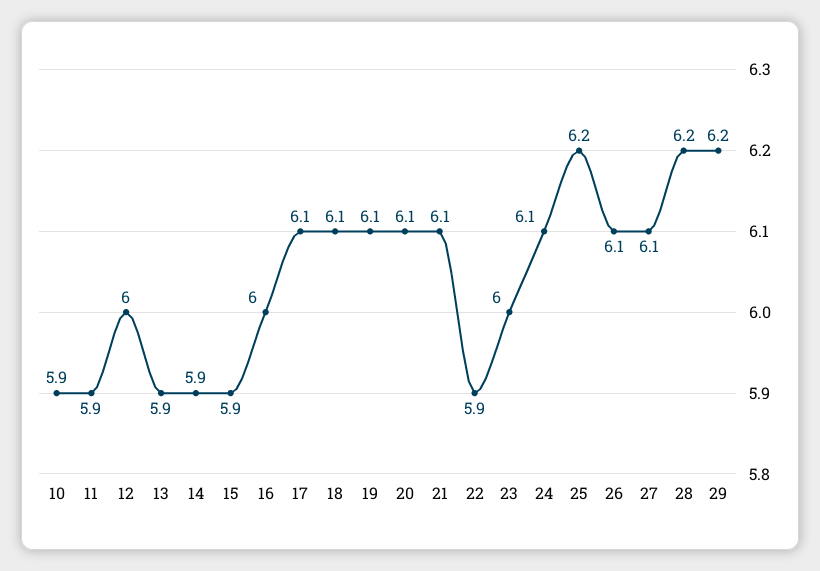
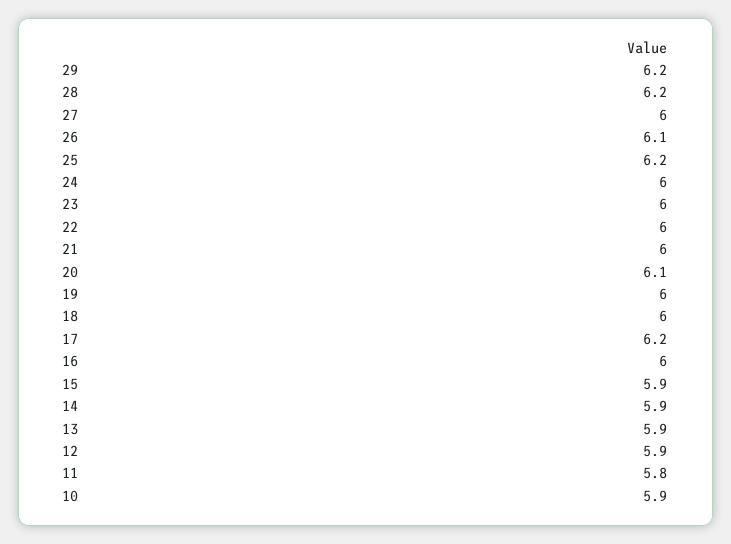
  {
    "10": 5.9,
-   "11": 5.9,
+   "11": 5.8,
-   "12": 6,
+   "12": 5.9,
    "13": 5.9,
    "14": 5.9,
    "15": 5.9,
    "16": 6,
-   "17": 6.1,
+   "17": 6.2,
-   "18": 6.1,
+   "18": 6,
-   "19": 6.1,
+   "19": 6,
    "20": 6.1,
-   "21": 6.1,
+   "21": 6,
-   "22": 5.9,
+   "22": 6,
    "23": 6,
-   "24": 6.1,
+   "24": 6,
    "25": 6.2,
    "26": 6.1,
-   "27": 6.1,
+   "27": 6,
    "28": 6.2,
    "29": 6.2
  }

